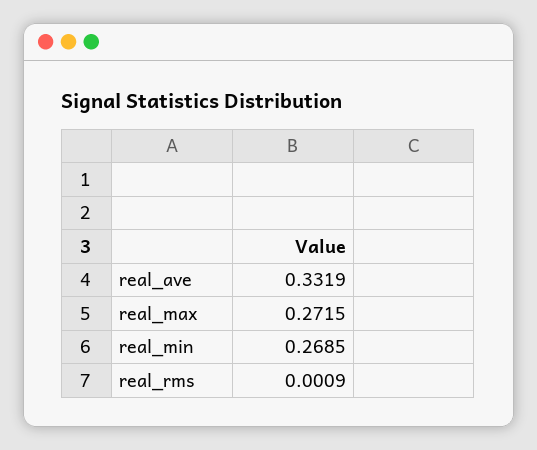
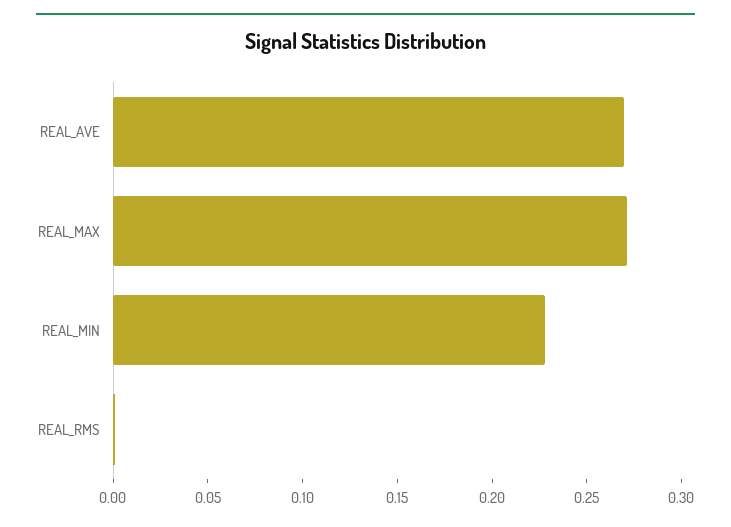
  {
-   "real_ave": 0.3319,
+   "real_ave": 0.27,
    "real_max": 0.2715,
-   "real_min": 0.2685,
+   "real_min": 0.23,
    "real_rms": 0.0009
  }

